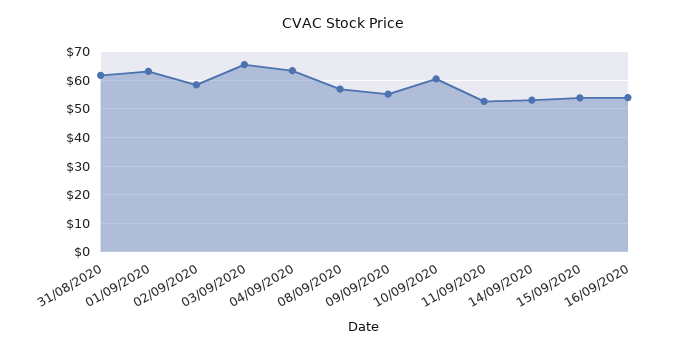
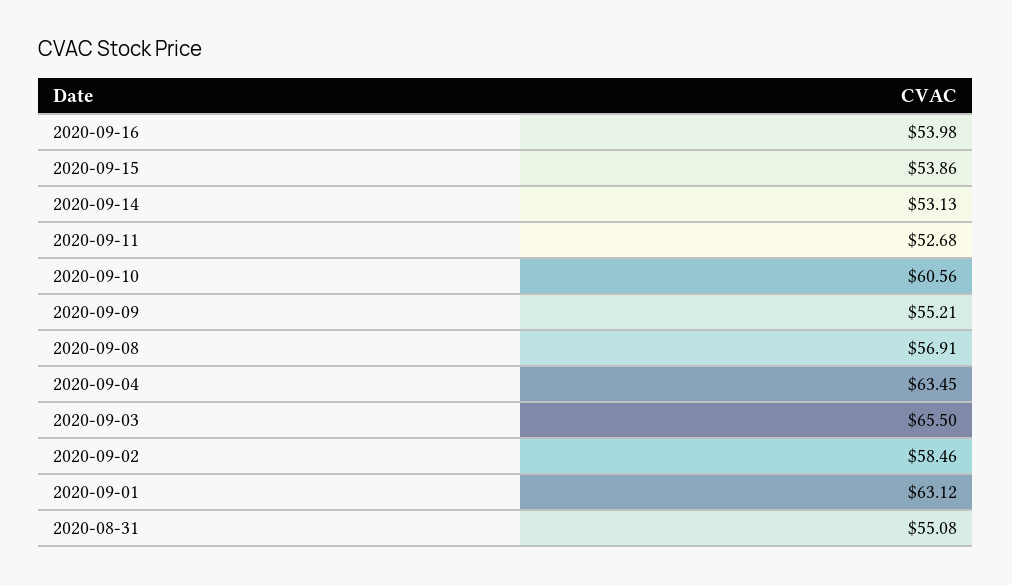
  {
-   "31/08/2020": 62.5,
+   "31/08/2020": 55.08,
    "01/09/2020": 63.12,
    "02/09/2020": 58.46,
    "03/09/2020": 65.5,
    "04/09/2020": 63.45,
    "08/09/2020": 56.91,
    "09/09/2020": 55.21,
    "10/09/2020": 60.56,
    "11/09/2020": 52.68,
    "14/09/2020": 53.13,
    "15/09/2020": 53.86,
    "16/09/2020": 53.98
  }

